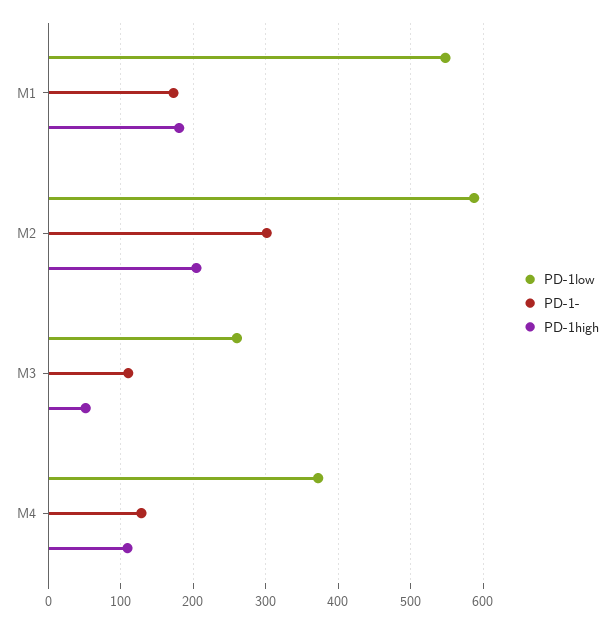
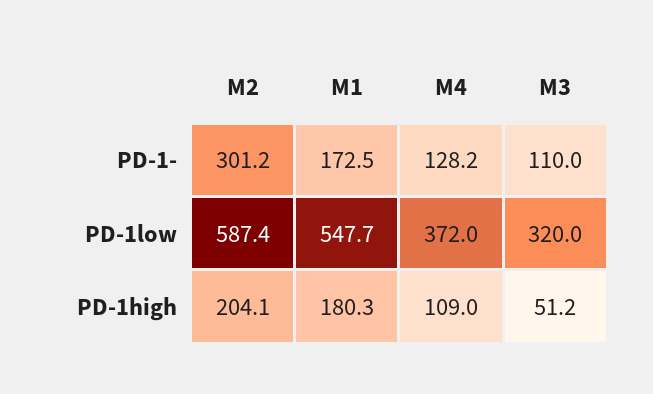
  {
    "PD-1low": {
      "M1": 547.7,
      "M2": 587.4,
-     "M3": 260,
+     "M3": 320,
      "M4": 372
    },
    "PD-1-": {
      "M1": 172.5,
      "M2": 301.2,
      "M3": 110,
      "M4": 128.2
    },
    "PD-1high": {
      "M1": 180.3,
      "M2": 204.1,
      "M3": 51.2,
      "M4": 109
    }
  }

